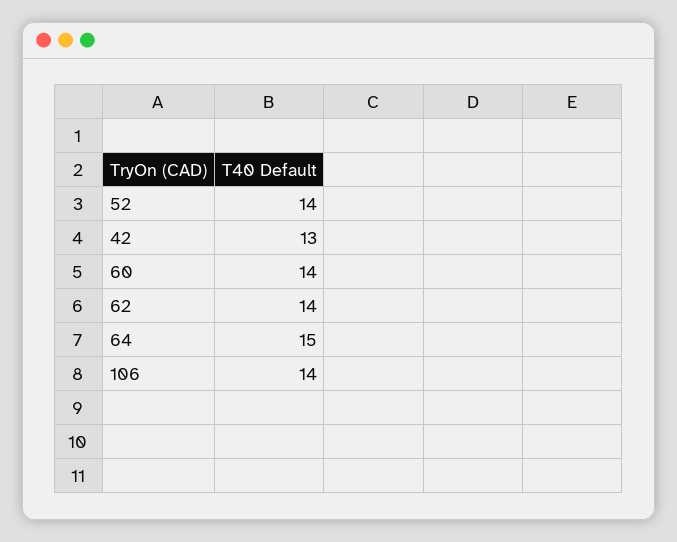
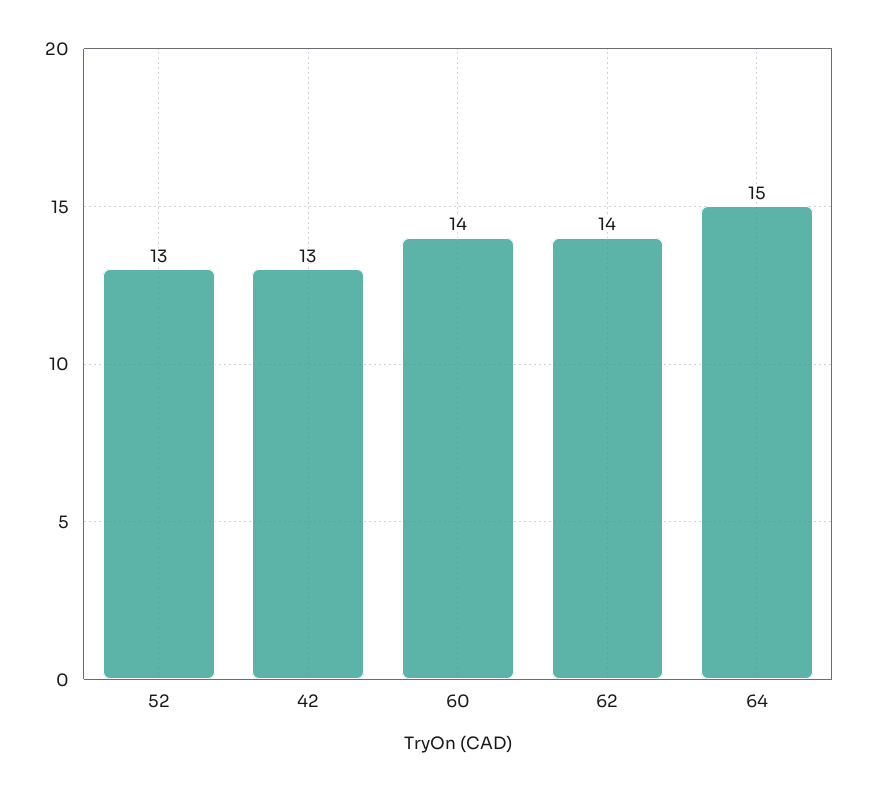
  {
-   "52": 14,
+   "52": 13,
    "42": 13,
    "60": 14,
    "62": 14,
-   "64": 15,
+   "64": 15
-   "106": 14
  }

